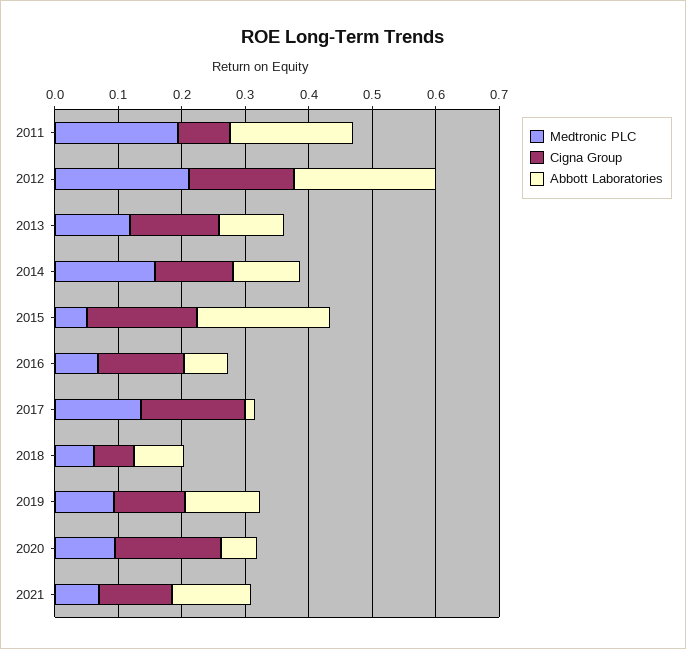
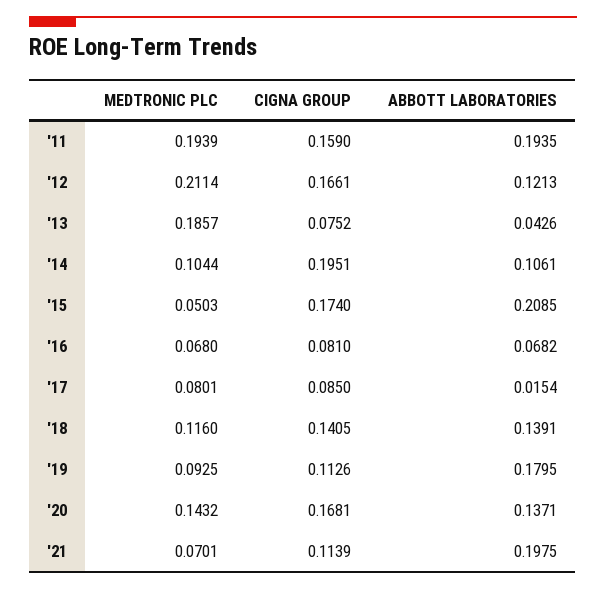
  {
    "Medtronic PLC": {
      "2011": 0.1939,
      "2012": 0.2114,
-     "2013": 0.12,
+     "2013": 0.1857,
-     "2014": 0.16,
+     "2014": 0.1044,
      "2015": 0.0503,
      "2016": 0.068,
-     "2017": 0.14,
+     "2017": 0.0801,
-     "2018": 0.06,
+     "2018": 0.116,
      "2019": 0.0925,
-     "2020": 0.1,
+     "2020": 0.1432,
      "2021": 0.0701
    },
    "Cigna Group": {
-     "2011": 0.08,
+     "2011": 0.159,
      "2012": 0.1661,
-     "2013": 0.14,
+     "2013": 0.0752,
-     "2014": 0.12,
+     "2014": 0.1951,
      "2015": 0.174,
-     "2016": 0.14,
+     "2016": 0.081,
-     "2017": 0.16,
+     "2017": 0.085,
-     "2018": 0.06,
+     "2018": 0.1405,
      "2019": 0.1126,
      "2020": 0.1681,
      "2021": 0.1139
    },
    "Abbott Laboratories": {
      "2011": 0.1935,
-     "2012": 0.22,
+     "2012": 0.1213,
-     "2013": 0.1,
+     "2013": 0.0426,
      "2014": 0.1061,
      "2015": 0.2085,
      "2016": 0.0682,
      "2017": 0.0154,
-     "2018": 0.08,
+     "2018": 0.1391,
-     "2019": 0.12,
+     "2019": 0.1795,
-     "2020": 0.06,
+     "2020": 0.1371,
-     "2021": 0.12
+     "2021": 0.1975
    }
  }

